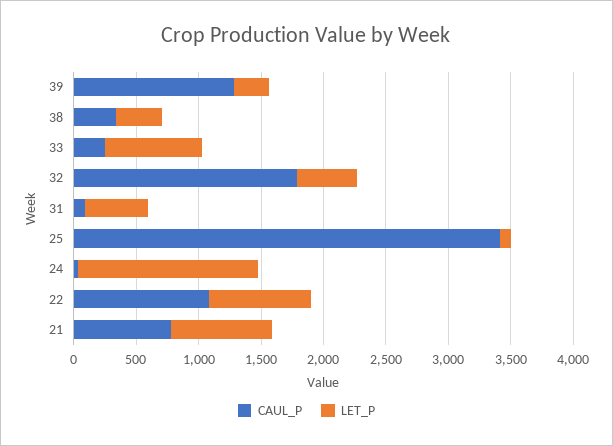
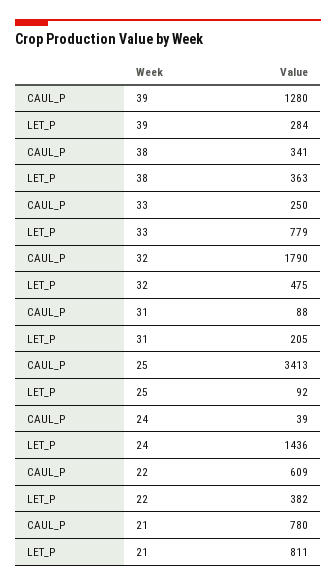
  {
    "CAUL_P": {
      "39": 1280,
      "38": 341,
      "33": 250,
      "32": 1790,
      "31": 88,
      "25": 3413,
      "24": 39,
-     "22": 1100,
+     "22": 609,
      "21": 780
    },
    "LET_P": {
      "39": 284,
      "38": 363,
      "33": 779,
      "32": 475,
-     "31": 500,
+     "31": 205,
      "25": 92,
      "24": 1436,
-     "22": 800,
+     "22": 382,
      "21": 811
    }
  }

